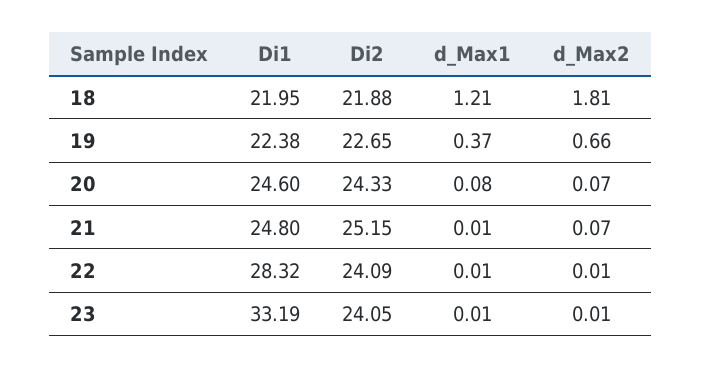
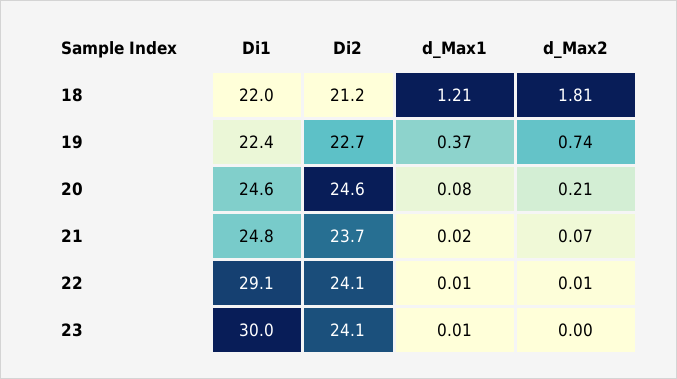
  {
    "Di1": {
      "18": 21.95,
      "19": 22.38,
      "20": 24.6,
      "21": 24.8,
-     "22": 28.32,
+     "22": 29.1,
-     "23": 33.19
+     "23": 30
    },
    "Di2": {
-     "18": 21.88,
+     "18": 21.2,
      "19": 22.65,
-     "20": 24.33,
+     "20": 24.6,
-     "21": 25.15,
+     "21": 23.7,
      "22": 24.09,
      "23": 24.05
    },
    "d_Max1": {
      "18": 1.21,
      "19": 0.37,
      "20": 0.08,
-     "21": 0.01,
+     "21": 0.02,
      "22": 0.01,
      "23": 0.01
    },
    "d_Max2": {
      "18": 1.81,
-     "19": 0.66,
+     "19": 0.74,
-     "20": 0.07,
+     "20": 0.21,
      "21": 0.07,
      "22": 0.01,
-     "23": 0.01
+     "23": 0
    }
  }

